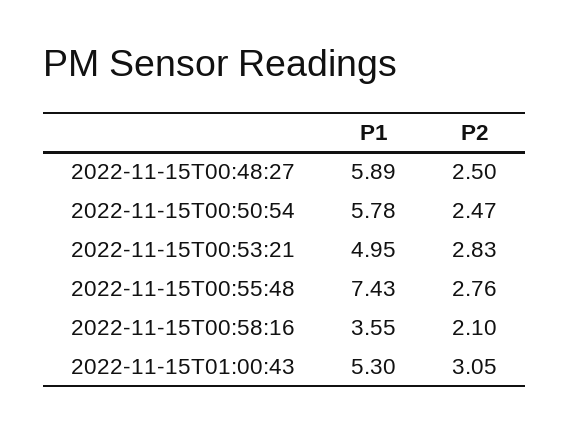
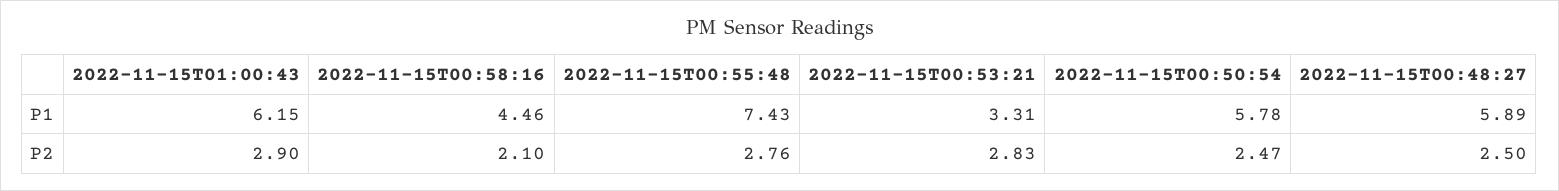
  {
    "P1": {
      "2022-11-15T00:48:27": 5.89,
      "2022-11-15T00:50:54": 5.78,
-     "2022-11-15T00:53:21": 4.95,
+     "2022-11-15T00:53:21": 3.31,
      "2022-11-15T00:55:48": 7.43,
-     "2022-11-15T00:58:16": 3.55,
+     "2022-11-15T00:58:16": 4.46,
-     "2022-11-15T01:00:43": 5.3
+     "2022-11-15T01:00:43": 6.15
    },
    "P2": {
      "2022-11-15T00:48:27": 2.5,
      "2022-11-15T00:50:54": 2.47,
      "2022-11-15T00:53:21": 2.83,
      "2022-11-15T00:55:48": 2.76,
      "2022-11-15T00:58:16": 2.1,
-     "2022-11-15T01:00:43": 3.05
+     "2022-11-15T01:00:43": 2.9
    }
  }

